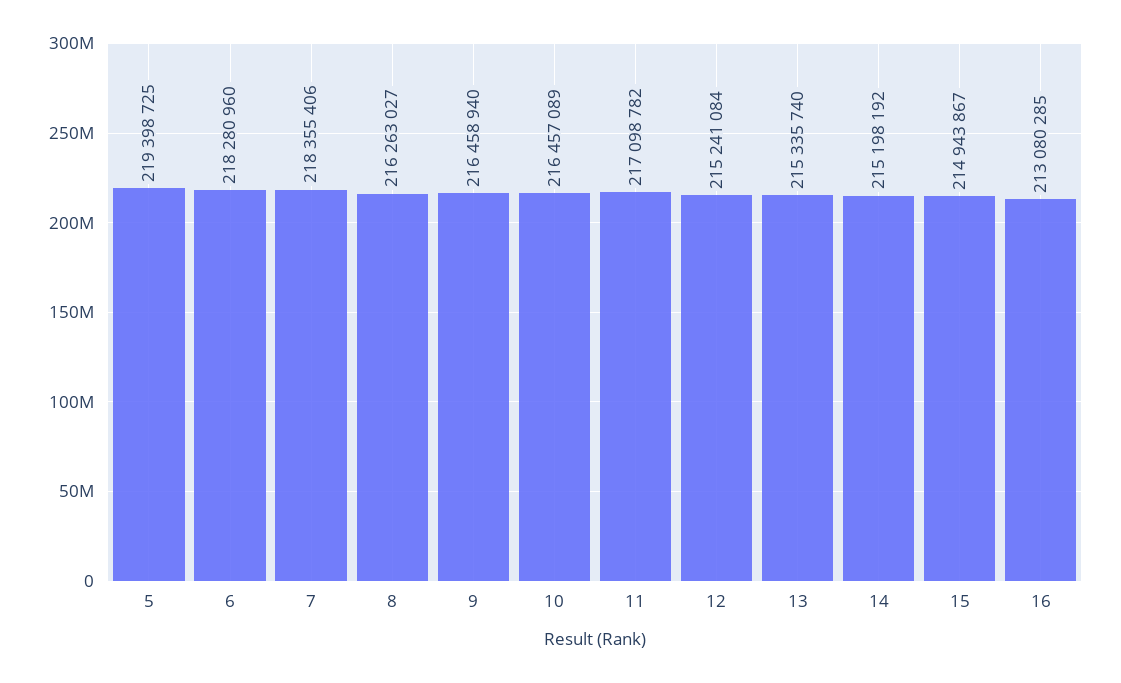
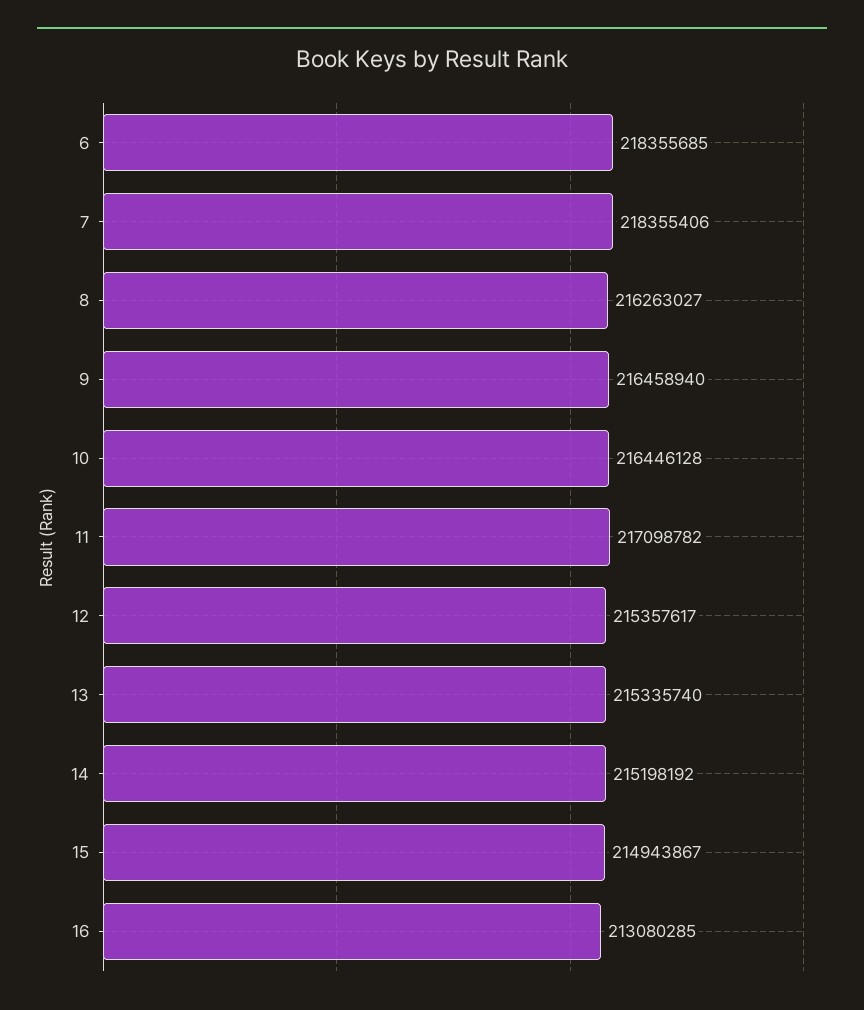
  {
-   "5": 219398725,
-   "6": 218280960,
+   "6": 218355685,
    "7": 218355406,
    "8": 216263027,
    "9": 216458940,
-   "10": 216457089,
+   "10": 216446128,
    "11": 217098782,
-   "12": 215241084,
+   "12": 215357617,
    "13": 215335740,
    "14": 215198192,
    "15": 214943867,
    "16": 213080285
  }

